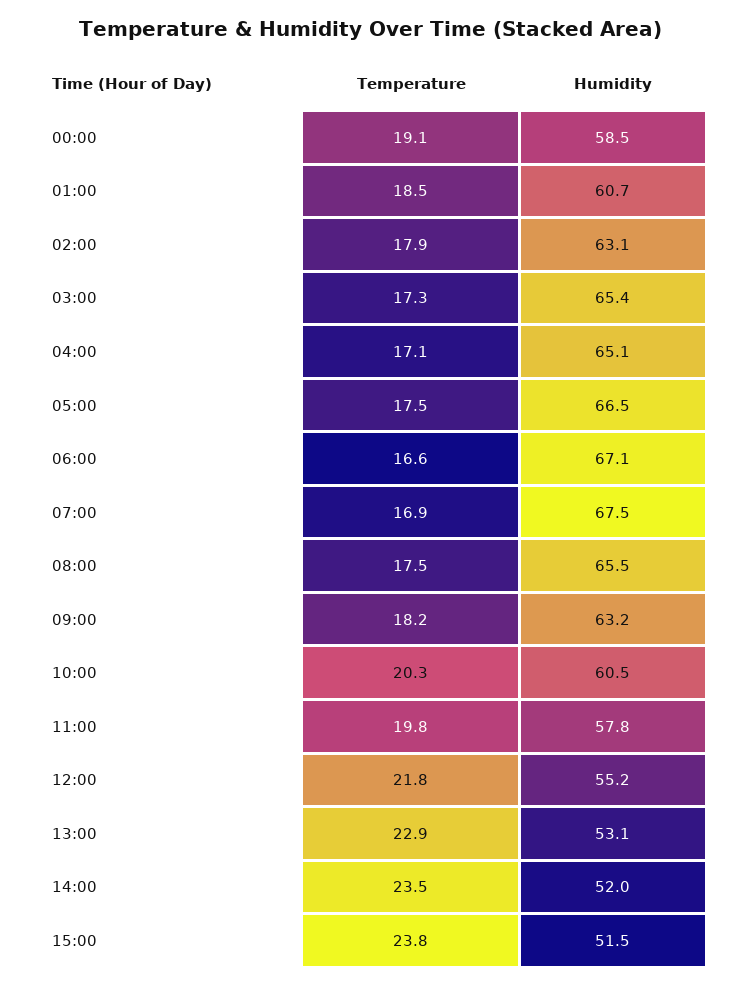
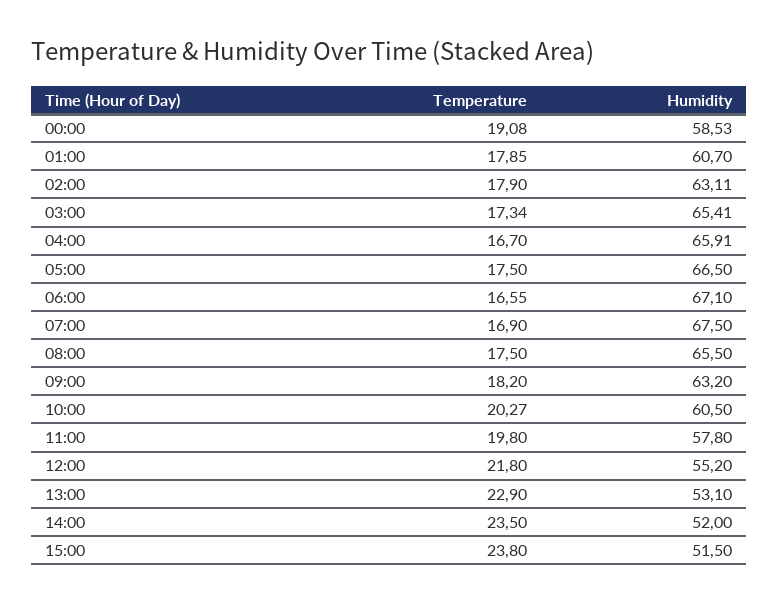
  {
    "Temperature": {
      "00:00": 19.08,
-     "01:00": 18.5,
+     "01:00": 17.85,
      "02:00": 17.9,
      "03:00": 17.34,
-     "04:00": 17.1,
+     "04:00": 16.7,
      "05:00": 17.5,
      "06:00": 16.55,
      "07:00": 16.9,
      "08:00": 17.5,
      "09:00": 18.2,
      "10:00": 20.27,
      "11:00": 19.8,
      "12:00": 21.8,
      "13:00": 22.9,
      "14:00": 23.5,
      "15:00": 23.8
    },
    "Humidity": {
      "00:00": 58.53,
      "01:00": 60.7,
      "02:00": 63.11,
      "03:00": 65.41,
-     "04:00": 65.1,
+     "04:00": 65.91,
      "05:00": 66.5,
      "06:00": 67.1,
      "07:00": 67.5,
      "08:00": 65.5,
      "09:00": 63.2,
      "10:00": 60.5,
      "11:00": 57.8,
      "12:00": 55.2,
      "13:00": 53.1,
      "14:00": 52,
      "15:00": 51.5
    }
  }

